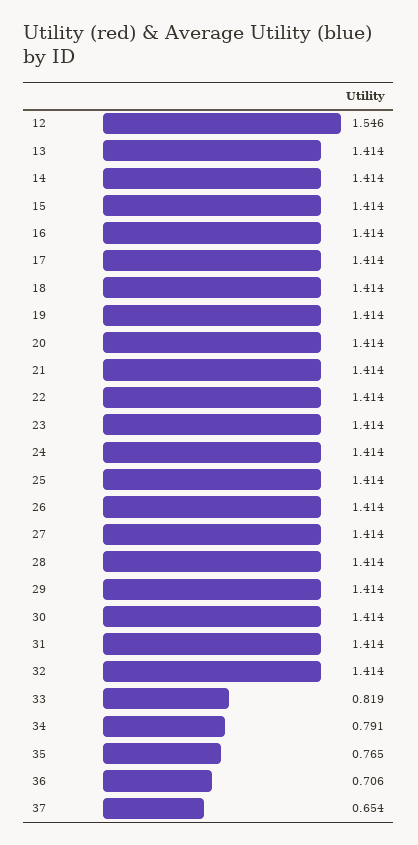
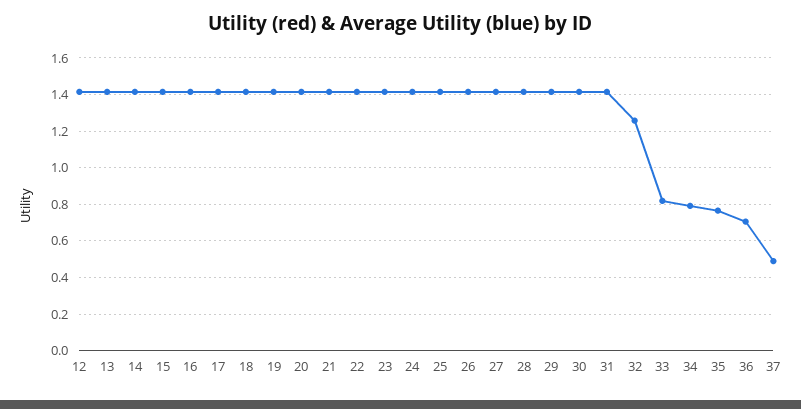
  {
-   "12": 1.546,
+   "12": 1.4,
    "13": 1.414,
    "14": 1.414,
    "15": 1.414,
    "16": 1.414,
    "17": 1.414,
    "18": 1.414,
    "19": 1.414,
    "20": 1.414,
    "21": 1.414,
    "22": 1.414,
    "23": 1.414,
    "24": 1.414,
    "25": 1.414,
    "26": 1.414,
    "27": 1.414,
    "28": 1.414,
    "29": 1.414,
    "30": 1.414,
    "31": 1.414,
-   "32": 1.414,
+   "32": 1.25,
    "33": 0.819,
    "34": 0.791,
    "35": 0.765,
    "36": 0.706,
-   "37": 0.654
+   "37": 0.5
  }

